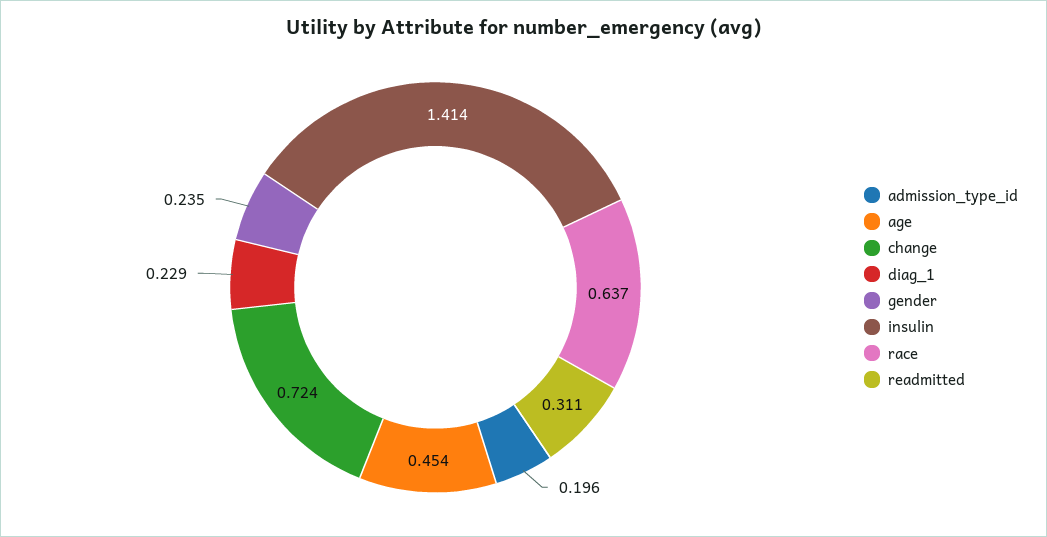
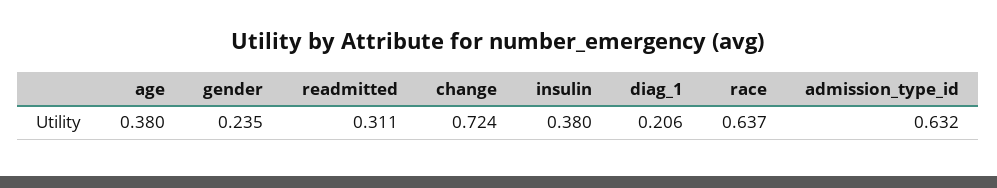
  {
-   "admission_type_id": 0.196,
+   "admission_type_id": 0.632,
-   "age": 0.454,
+   "age": 0.38,
    "change": 0.724,
-   "diag_1": 0.229,
+   "diag_1": 0.206,
    "gender": 0.235,
-   "insulin": 1.414,
+   "insulin": 0.38,
    "race": 0.637,
    "readmitted": 0.311
  }

